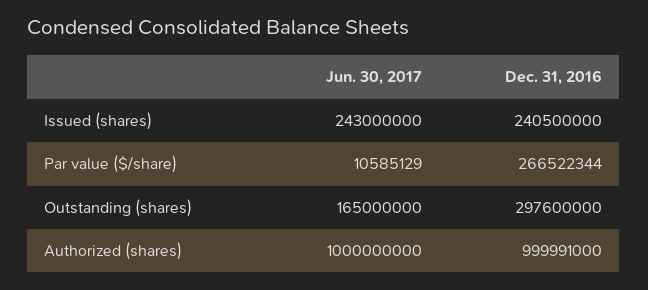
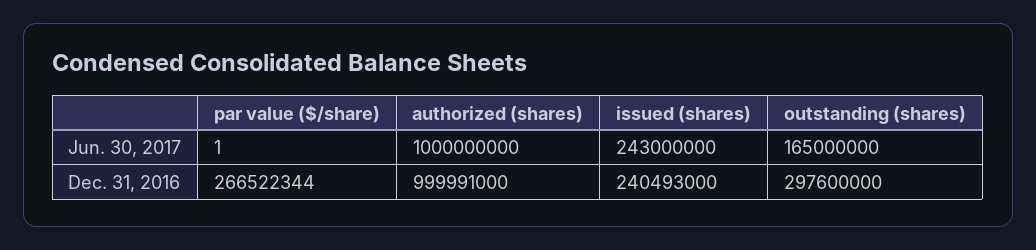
  {
    "Jun. 30, 2017": {
      "Issued (shares)": 243000000,
-     "Par value ($/share)": 10585129,
+     "Par value ($/share)": 1,
      "Outstanding (shares)": 165000000,
      "Authorized (shares)": 1000000000
    },
    "Dec. 31, 2016": {
-     "Issued (shares)": 240500000,
+     "Issued (shares)": 240493000,
      "Par value ($/share)": 266522344,
      "Outstanding (shares)": 297600000,
      "Authorized (shares)": 999991000
    }
  }

